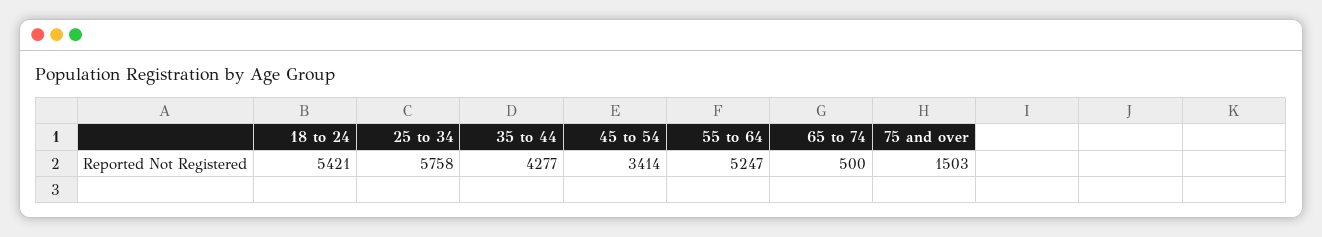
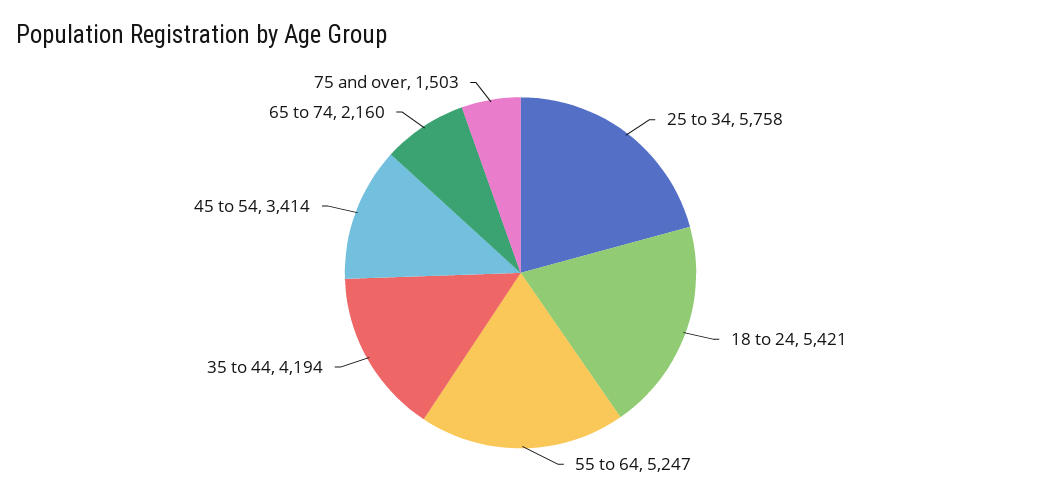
  {
    "18 to 24": 5421,
    "25 to 34": 5758,
-   "35 to 44": 4277,
+   "35 to 44": 4194,
    "45 to 54": 3414,
    "55 to 64": 5247,
-   "65 to 74": 500,
+   "65 to 74": 2160,
    "75 and over": 1503
  }

